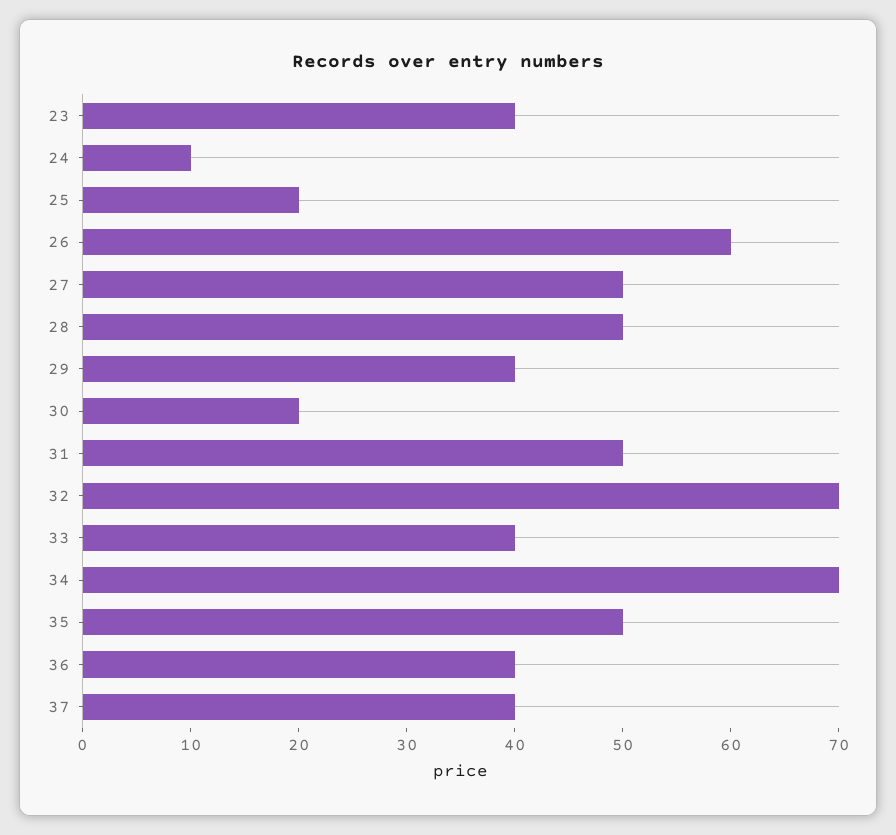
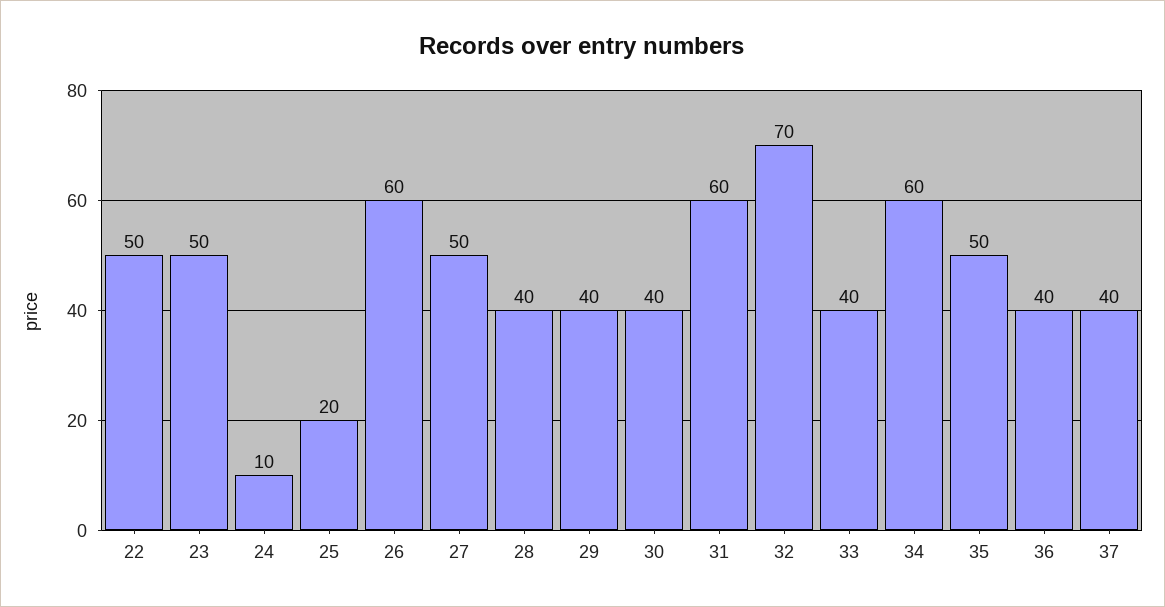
  {
-   "23": 40,
+   "23": 50,
    "24": 10,
    "25": 20,
    "26": 60,
    "27": 50,
-   "28": 50,
+   "28": 40,
    "29": 40,
-   "30": 20,
+   "30": 40,
-   "31": 50,
+   "31": 60,
    "32": 70,
    "33": 40,
-   "34": 70,
+   "34": 60,
    "35": 50,
    "36": 40,
-   "37": 40
+   "37": 40,
+   "22": 50
  }

